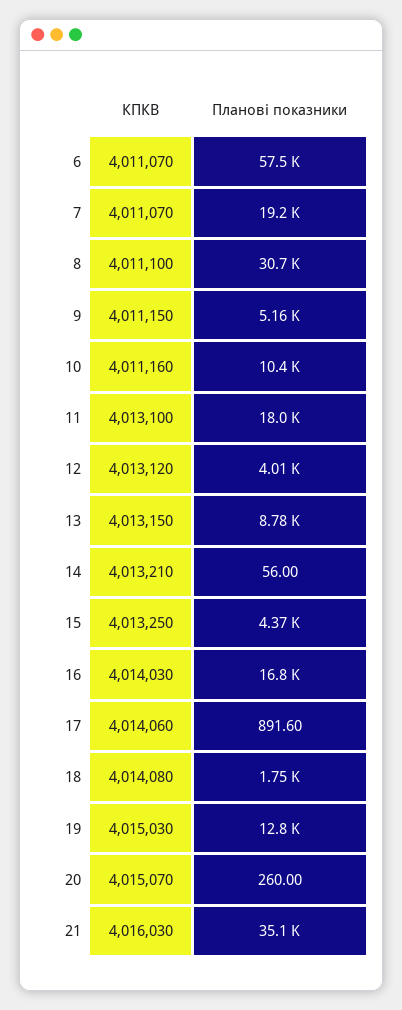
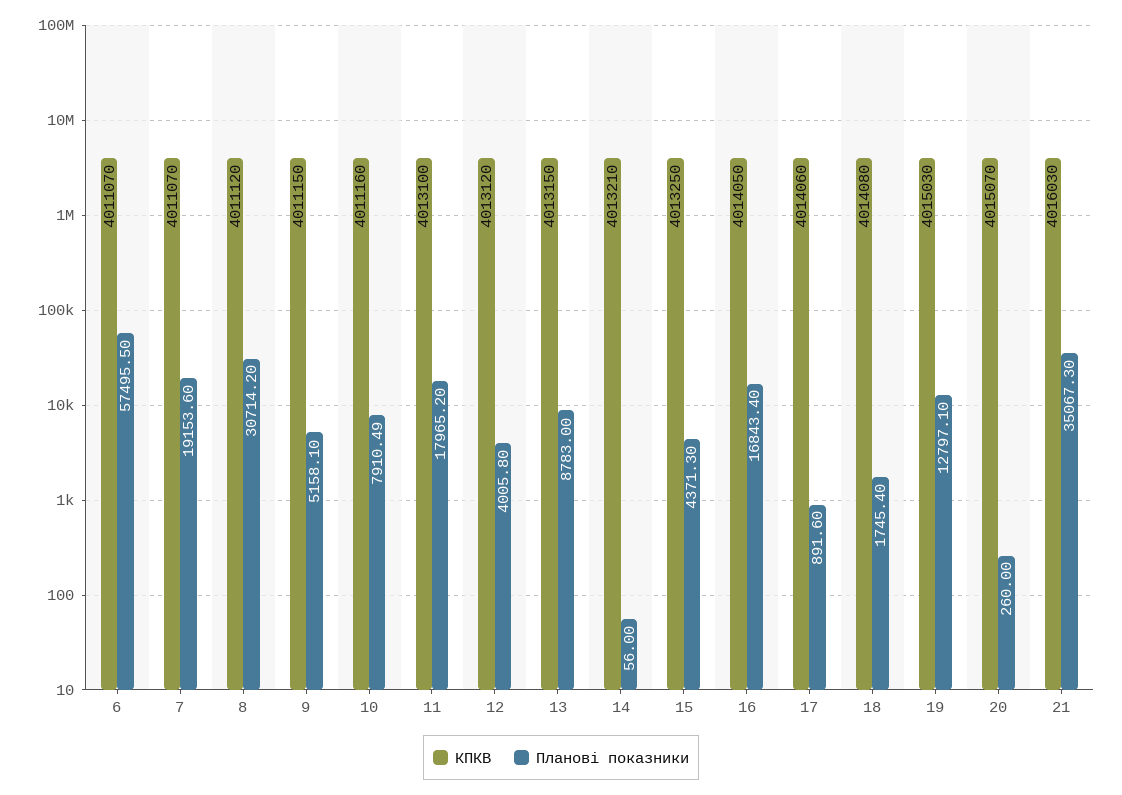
  {
    "КПКВ": {
      "6": 4011070,
      "7": 4011070,
-     "8": 4011100,
+     "8": 4011120,
      "9": 4011150,
      "10": 4011160,
      "11": 4013100,
      "12": 4013120,
      "13": 4013150,
      "14": 4013210,
      "15": 4013250,
-     "16": 4014030,
+     "16": 4014050,
      "17": 4014060,
      "18": 4014080,
      "19": 4015030,
      "20": 4015070,
      "21": 4016030
    },
    "Планові показники": {
      "6": 57495.5,
      "7": 19153.6,
      "8": 30714.2,
      "9": 5158.1,
-     "10": 10400,
+     "10": 7910.49,
      "11": 17965.2,
      "12": 4005.8,
      "13": 8783,
      "14": 56,
      "15": 4371.3,
      "16": 16843.4,
      "17": 891.6,
      "18": 1745.4,
      "19": 12797.1,
      "20": 260,
      "21": 35067.3
    }
  }

